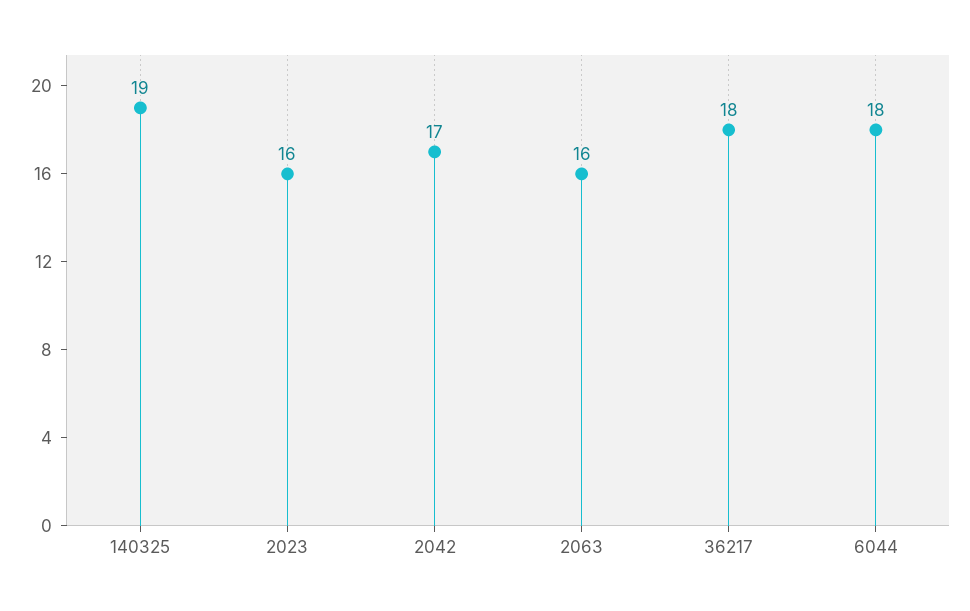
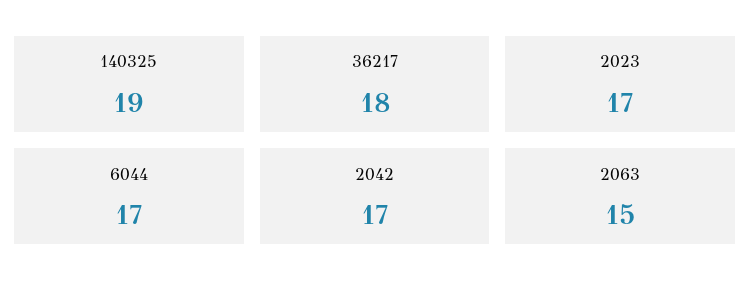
  {
    "140325": 19,
-   "2023": 16,
+   "2023": 17,
    "2042": 17,
-   "2063": 16,
+   "2063": 15,
    "36217": 18,
-   "6044": 18
+   "6044": 17
  }

